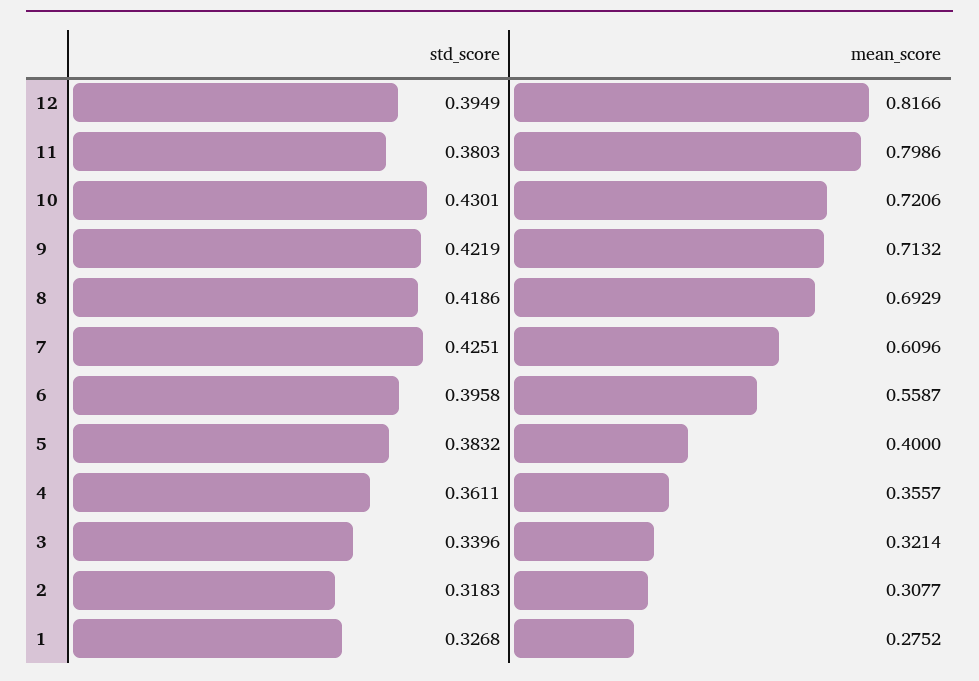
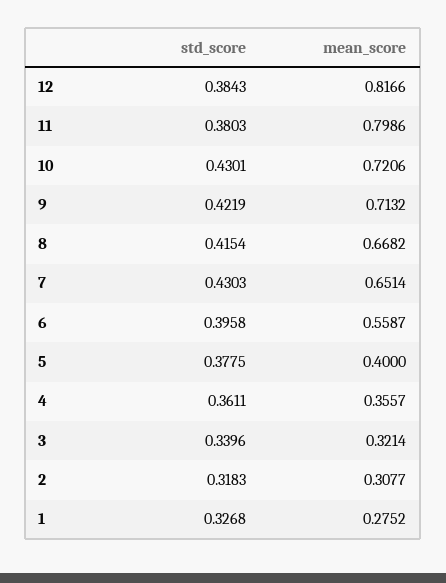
  {
    "std_score": {
-     "12": 0.3949,
+     "12": 0.3843,
      "11": 0.3803,
      "10": 0.4301,
      "9": 0.4219,
-     "8": 0.4186,
+     "8": 0.4154,
-     "7": 0.4251,
+     "7": 0.4303,
      "6": 0.3958,
-     "5": 0.3832,
+     "5": 0.3775,
      "4": 0.3611,
      "3": 0.3396,
      "2": 0.3183,
      "1": 0.3268
    },
    "mean_score": {
      "12": 0.8166,
      "11": 0.7986,
      "10": 0.7206,
      "9": 0.7132,
-     "8": 0.6929,
+     "8": 0.6682,
-     "7": 0.6096,
+     "7": 0.6514,
      "6": 0.5587,
      "5": 0.4,
      "4": 0.3557,
      "3": 0.3214,
      "2": 0.3077,
      "1": 0.2752
    }
  }

